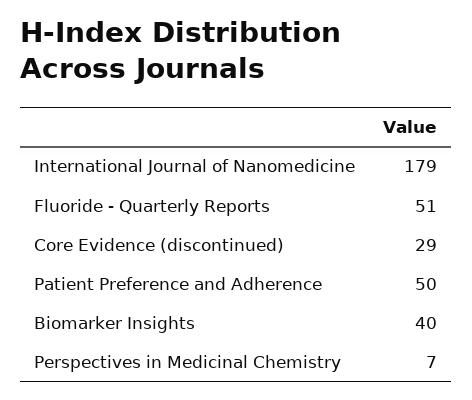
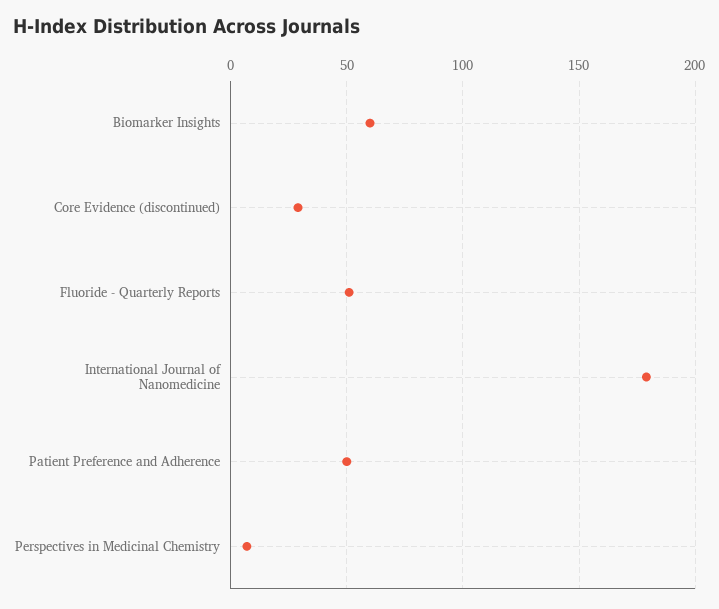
  {
    "International Journal of Nanomedicine": 179,
    "Fluoride - Quarterly Reports": 51,
    "Core Evidence (discontinued)": 29,
    "Patient Preference and Adherence": 50,
-   "Biomarker Insights": 40,
+   "Biomarker Insights": 60,
    "Perspectives in Medicinal Chemistry": 7
  }

